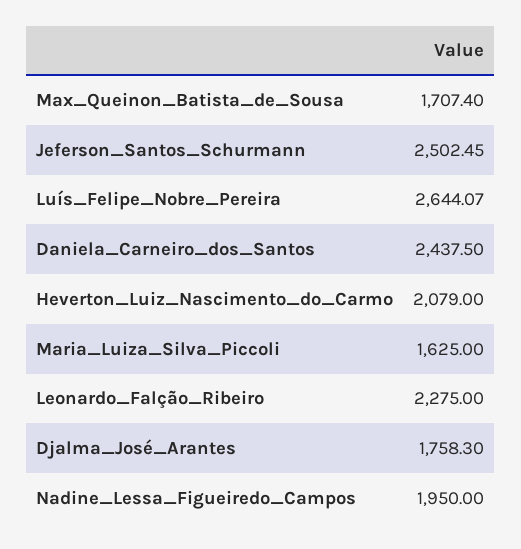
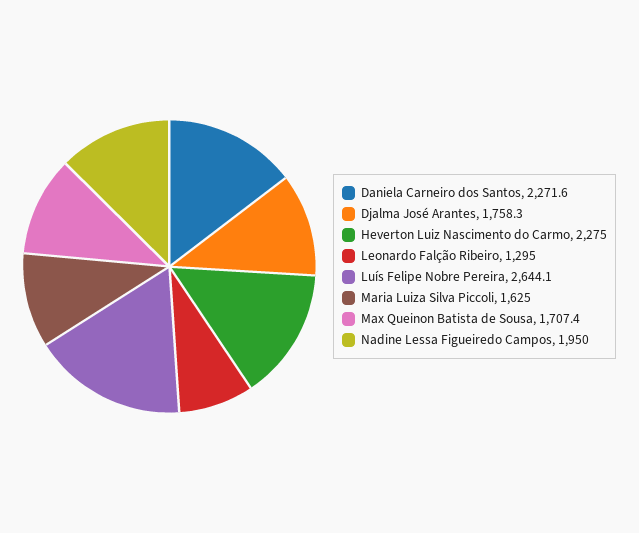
  {
    "Max_Queinon_Batista_de_Sousa": 1707.4,
-   "Jeferson_Santos_Schurmann": 2502.45,
    "Luís_Felipe_Nobre_Pereira": 2644.07,
-   "Daniela_Carneiro_dos_Santos": 2437.5,
+   "Daniela_Carneiro_dos_Santos": 2271.6,
-   "Heverton_Luiz_Nascimento_do_Carmo": 2079,
+   "Heverton_Luiz_Nascimento_do_Carmo": 2275,
    "Maria_Luiza_Silva_Piccoli": 1625,
-   "Leonardo_Falção_Ribeiro": 2275,
+   "Leonardo_Falção_Ribeiro": 1295,
    "Djalma_José_Arantes": 1758.3,
    "Nadine_Lessa_Figueiredo_Campos": 1950
  }

